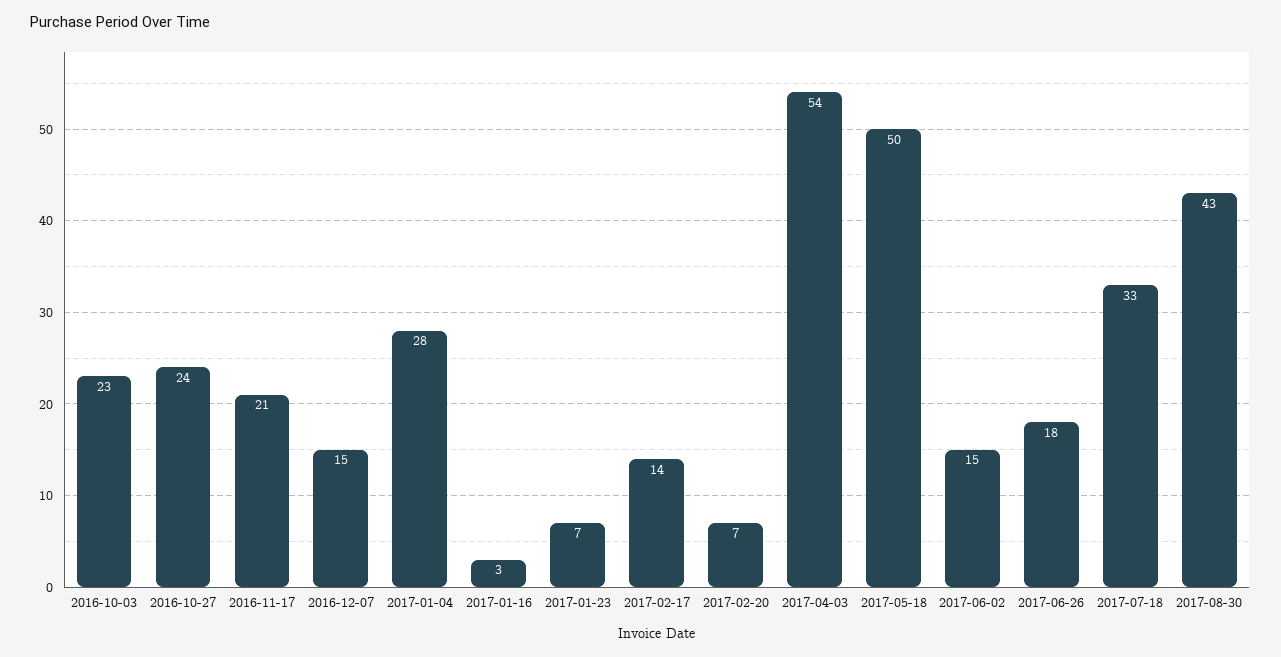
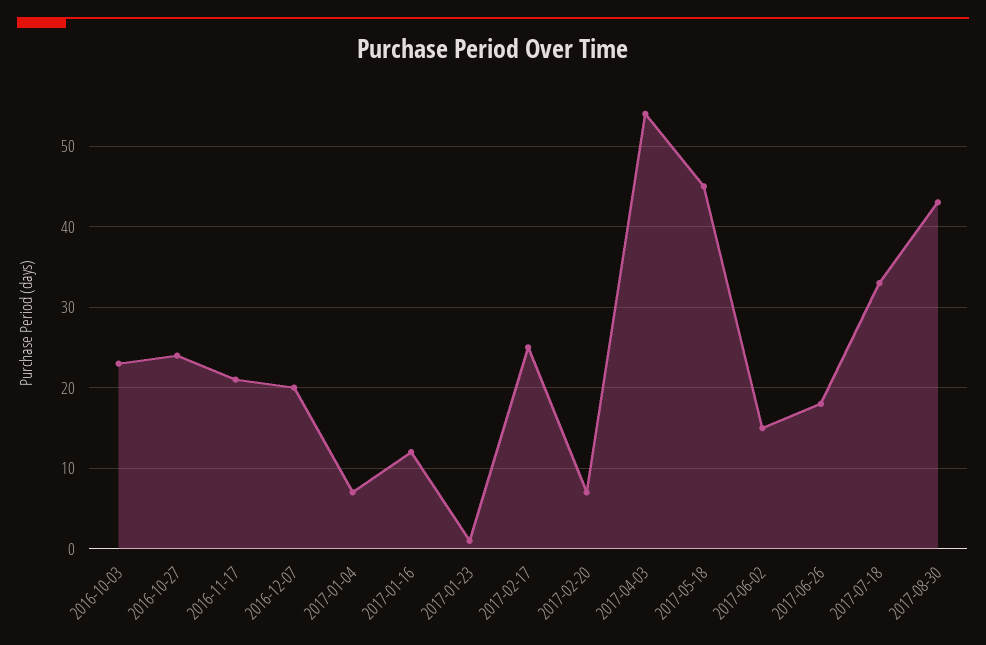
  {
    "2016-10-03": 23,
    "2016-10-27": 24,
    "2016-11-17": 21,
-   "2016-12-07": 15,
+   "2016-12-07": 20,
-   "2017-01-04": 28,
+   "2017-01-04": 7,
-   "2017-01-16": 3,
+   "2017-01-16": 12,
-   "2017-01-23": 7,
+   "2017-01-23": 1,
-   "2017-02-17": 14,
+   "2017-02-17": 25,
    "2017-02-20": 7,
    "2017-04-03": 54,
-   "2017-05-18": 50,
+   "2017-05-18": 45,
    "2017-06-02": 15,
    "2017-06-26": 18,
    "2017-07-18": 33,
    "2017-08-30": 43
  }

